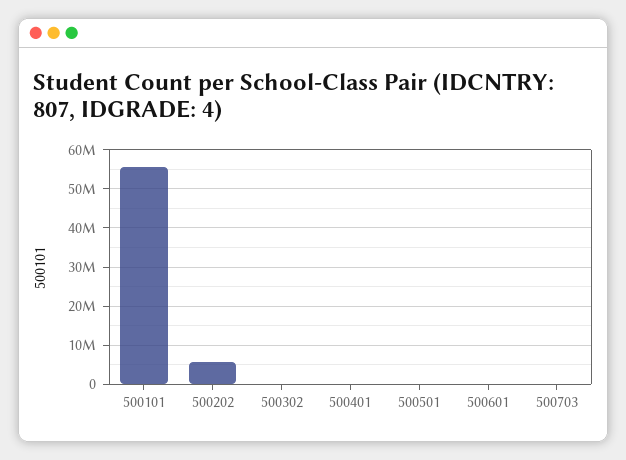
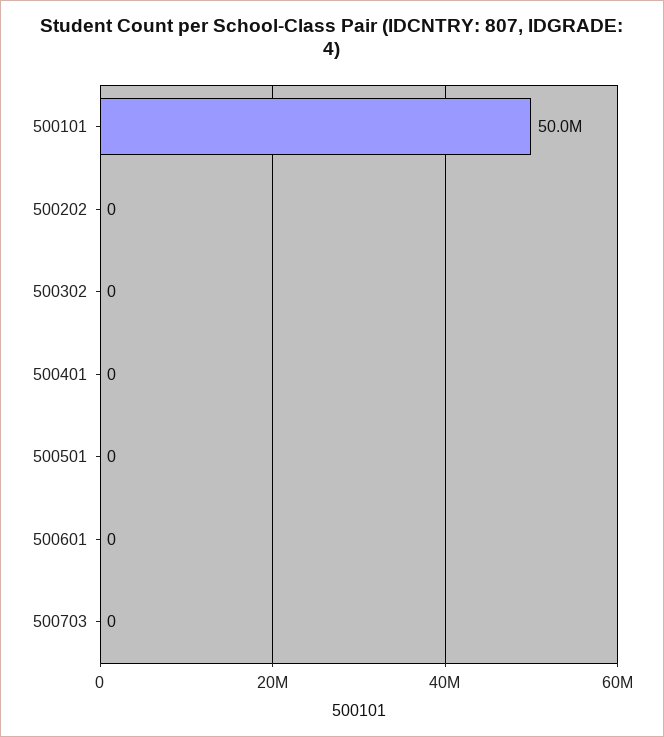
  {
-   "500101": 56000000,
+   "500101": 50000000,
-   "500202": 6000000,
+   "500202": 0,
    "500302": 0,
    "500401": 0,
    "500501": 0,
    "500601": 0,
    "500703": 0
  }

